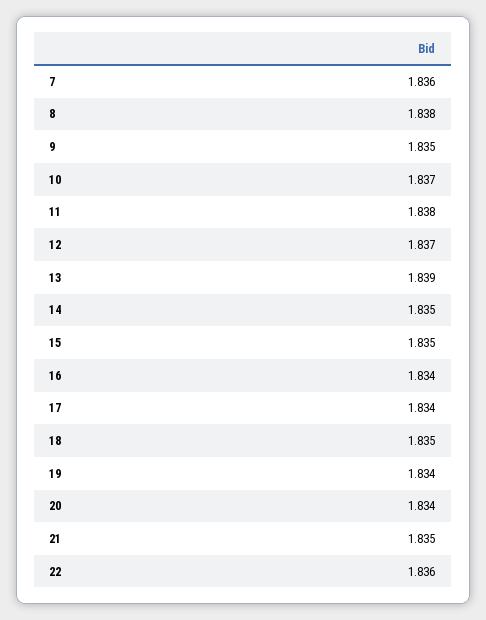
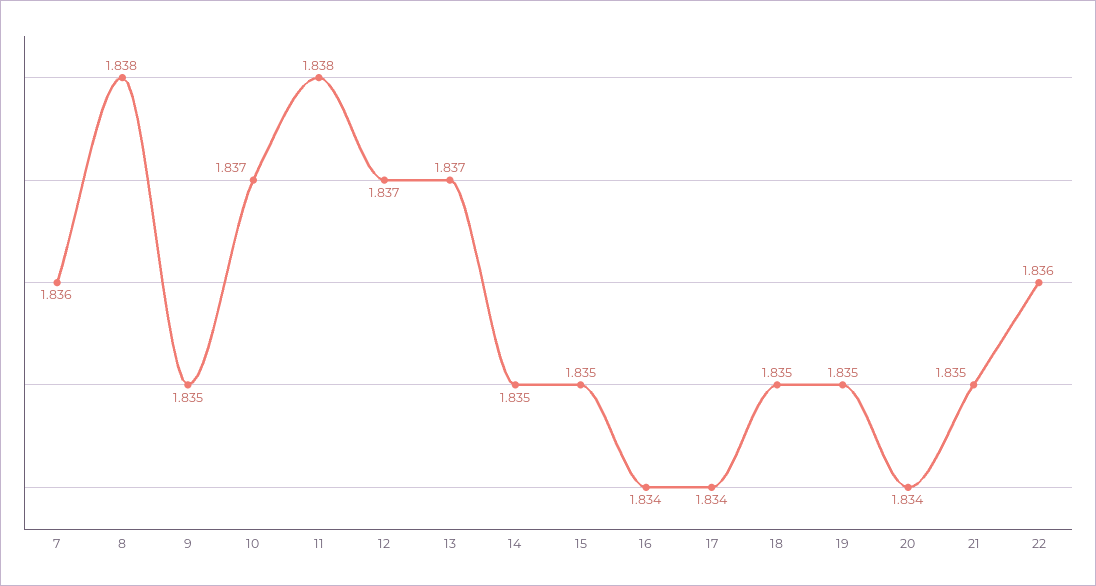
  {
    "7": 1.836,
    "8": 1.838,
    "9": 1.835,
    "10": 1.837,
    "11": 1.838,
    "12": 1.837,
-   "13": 1.839,
+   "13": 1.837,
    "14": 1.835,
    "15": 1.835,
    "16": 1.834,
    "17": 1.834,
    "18": 1.835,
-   "19": 1.834,
+   "19": 1.835,
    "20": 1.834,
    "21": 1.835,
    "22": 1.836
  }

